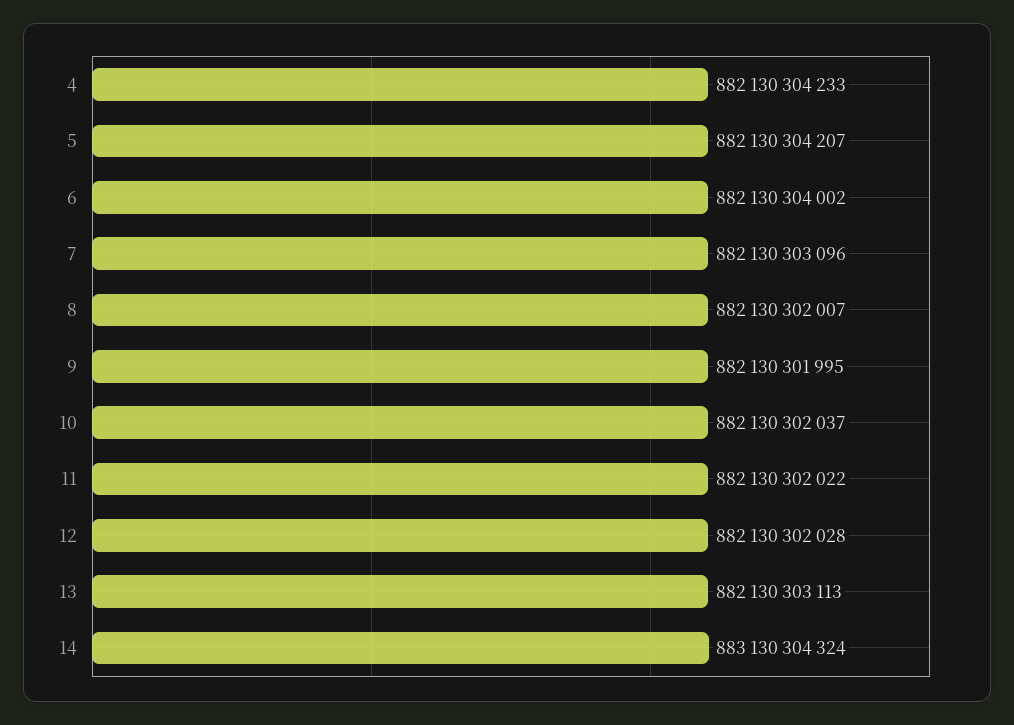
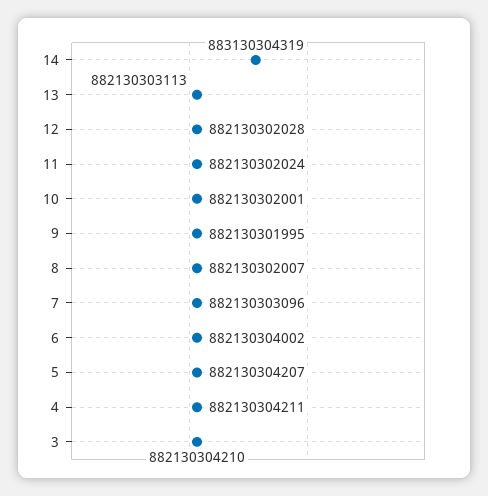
  {
-   "4": 882130304233,
+   "4": 882130304211,
    "5": 882130304207,
    "6": 882130304002,
    "7": 882130303096,
    "8": 882130302007,
    "9": 882130301995,
-   "10": 882130302037,
+   "10": 882130302001,
-   "11": 882130302022,
+   "11": 882130302024,
    "12": 882130302028,
    "13": 882130303113,
-   "14": 883130304324
+   "14": 883130304319,
+   "3": 882130304210
  }

